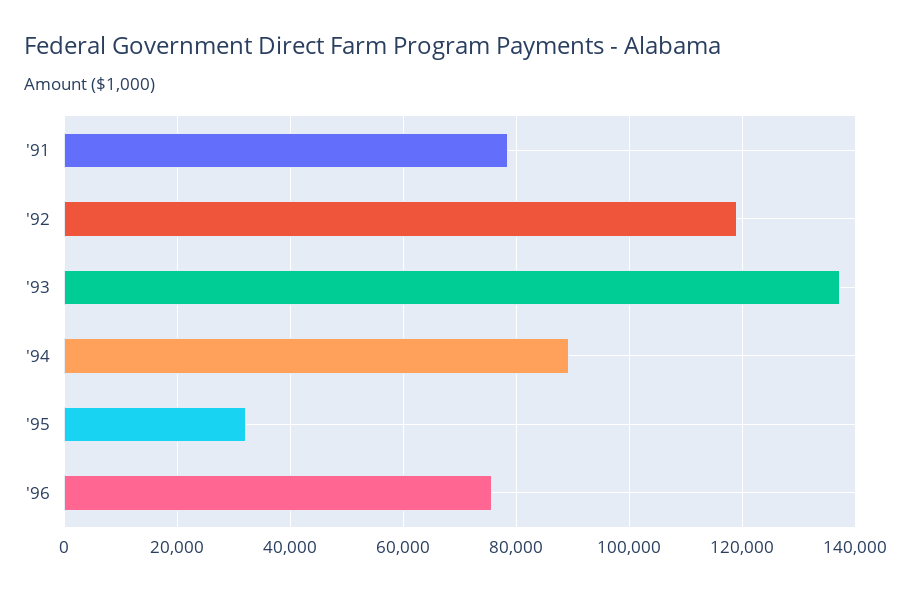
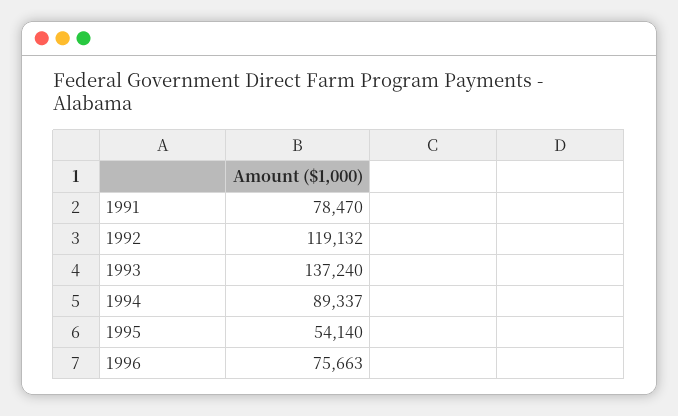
  {
    "'91": 78470,
    "'92": 119132,
    "'93": 137240,
    "'94": 89337,
-   "'95": 32000,
+   "'95": 54140,
    "'96": 75663
  }

